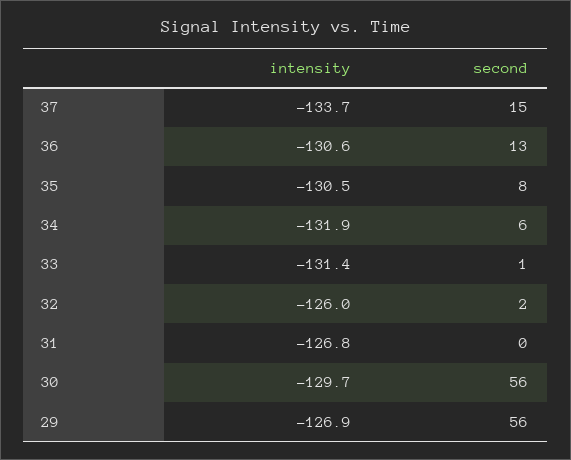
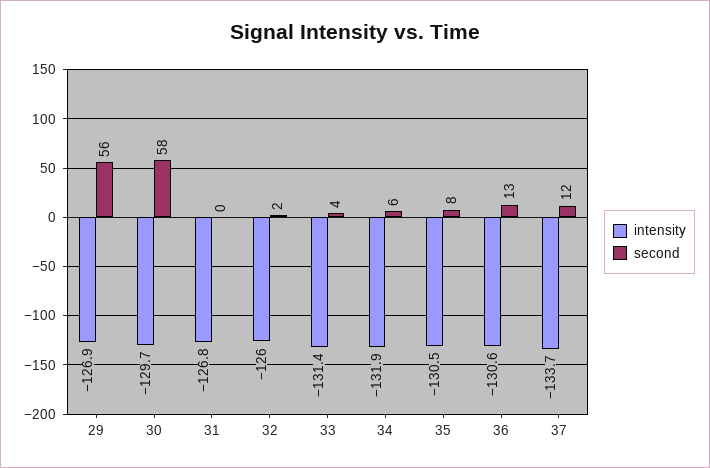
  {
    "intensity": {
      "37": -133.7,
      "36": -130.6,
      "35": -130.5,
      "34": -131.9,
      "33": -131.4,
      "32": -126,
      "31": -126.8,
      "30": -129.7,
      "29": -126.9
    },
    "second": {
-     "37": 15,
+     "37": 12,
      "36": 13,
      "35": 8,
      "34": 6,
-     "33": 1,
+     "33": 4,
      "32": 2,
      "31": 0,
-     "30": 56,
+     "30": 58,
      "29": 56
    }
  }

